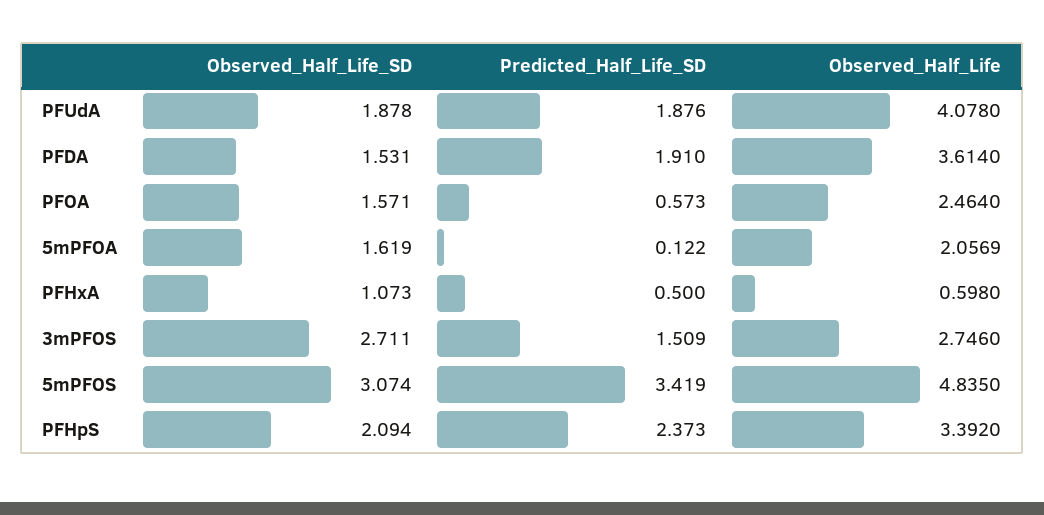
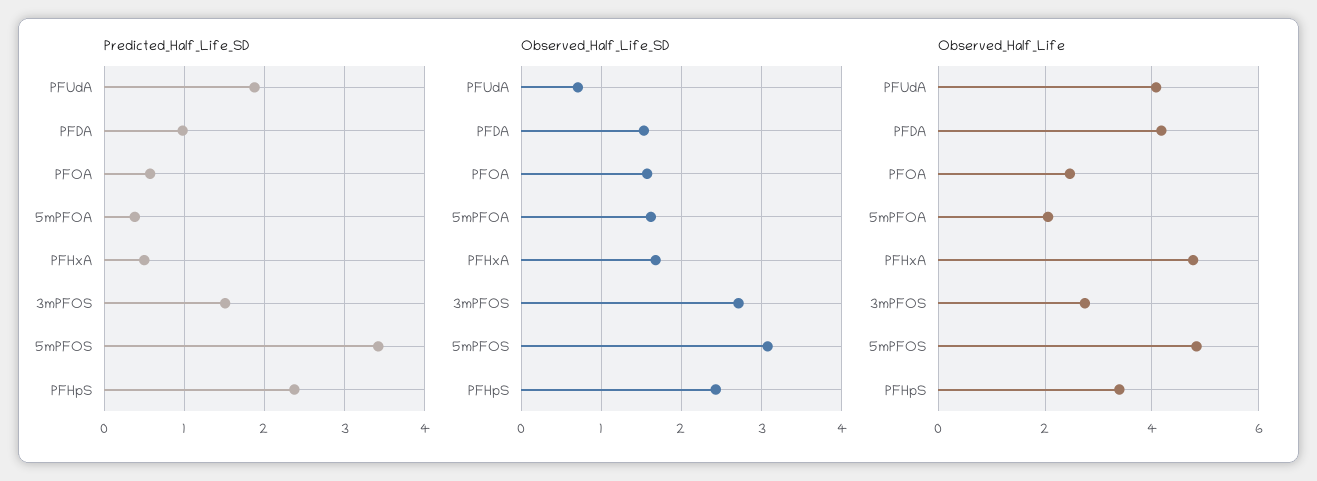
  {
    "Observed_Half_Life_SD": {
-     "PFUdA": 1.878,
+     "PFUdA": 0.7,
      "PFDA": 1.531,
      "PFOA": 1.571,
      "5mPFOA": 1.619,
-     "PFHxA": 1.073,
+     "PFHxA": 1.7,
      "3mPFOS": 2.711,
      "5mPFOS": 3.074,
-     "PFHpS": 2.094
+     "PFHpS": 2.4
    },
    "Predicted_Half_Life_SD": {
      "PFUdA": 1.876,
-     "PFDA": 1.91,
+     "PFDA": 1,
      "PFOA": 0.573,
-     "5mPFOA": 0.122,
+     "5mPFOA": 0.4,
      "PFHxA": 0.5,
      "3mPFOS": 1.509,
      "5mPFOS": 3.419,
      "PFHpS": 2.373
    },
    "Observed_Half_Life": {
      "PFUdA": 4.078,
-     "PFDA": 3.614,
+     "PFDA": 4.2,
      "PFOA": 2.464,
      "5mPFOA": 2.0569,
-     "PFHxA": 0.598,
+     "PFHxA": 4.8,
      "3mPFOS": 2.746,
      "5mPFOS": 4.835,
      "PFHpS": 3.392
    }
  }

